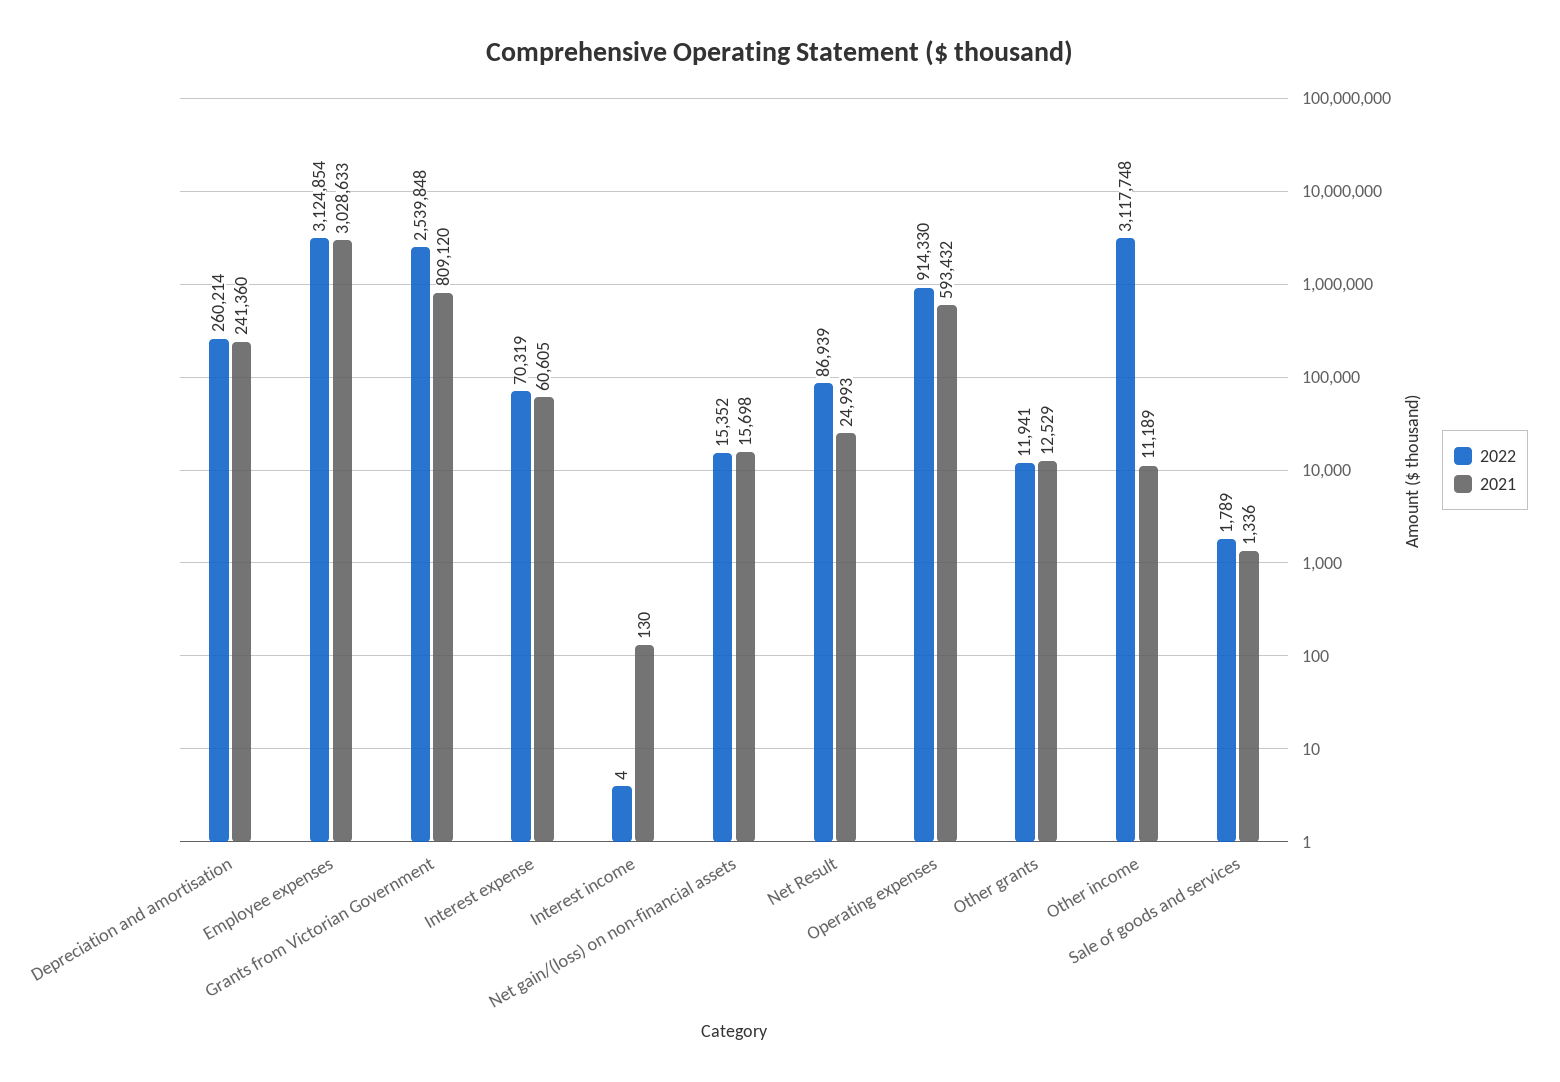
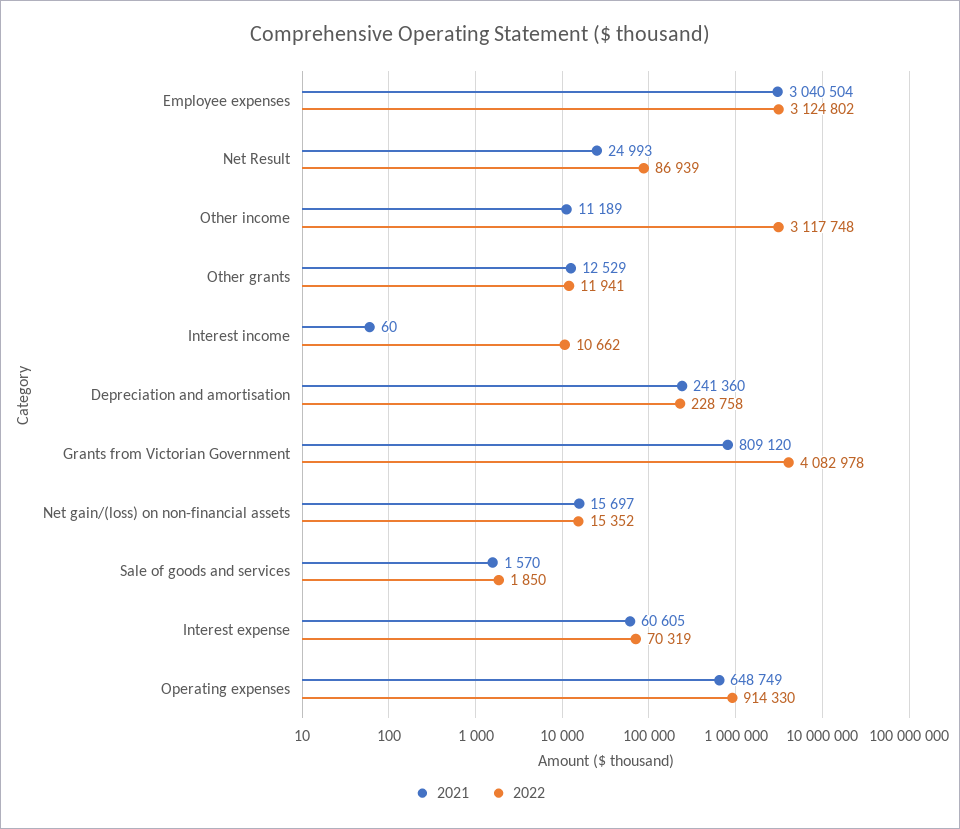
  {
    "2022": {
-     "Depreciation and amortisation": 260214,
+     "Depreciation and amortisation": 228758,
-     "Employee expenses": 3124854,
+     "Employee expenses": 3124802,
-     "Grants from Victorian Government": 2539848,
+     "Grants from Victorian Government": 4082978,
      "Interest expense": 70319,
-     "Interest income": 4,
+     "Interest income": 10662,
      "Net gain/(loss) on non-financial assets": 15352,
      "Net Result": 86939,
      "Operating expenses": 914330,
      "Other grants": 11941,
      "Other income": 3117748,
-     "Sale of goods and services": 1789
+     "Sale of goods and services": 1850
    },
    "2021": {
      "Depreciation and amortisation": 241360,
-     "Employee expenses": 3028633,
+     "Employee expenses": 3040504,
      "Grants from Victorian Government": 809120,
      "Interest expense": 60605,
-     "Interest income": 130,
+     "Interest income": 60,
-     "Net gain/(loss) on non-financial assets": 15698,
+     "Net gain/(loss) on non-financial assets": 15697,
      "Net Result": 24993,
-     "Operating expenses": 593432,
+     "Operating expenses": 648749,
      "Other grants": 12529,
      "Other income": 11189,
-     "Sale of goods and services": 1336
+     "Sale of goods and services": 1570
    }
  }

